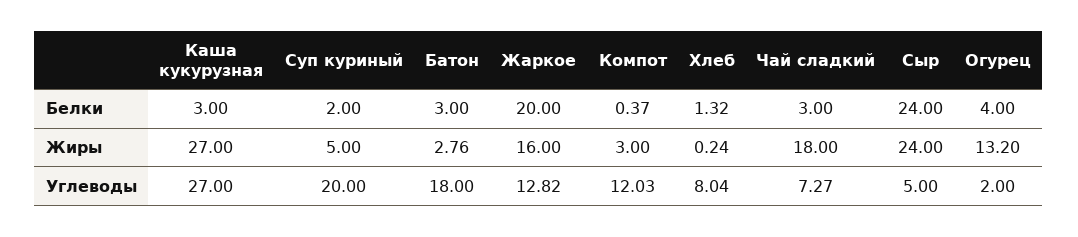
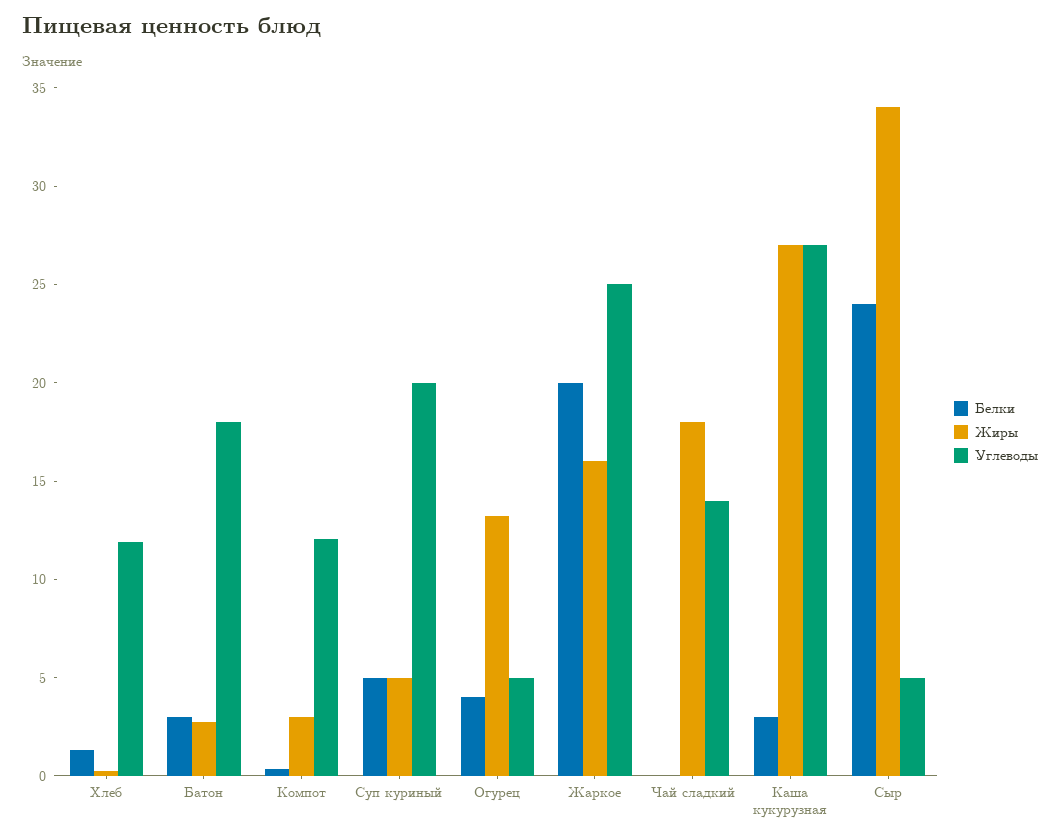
  {
    "Белки": {
      "Каша кукурузная": 3,
-     "Суп куриный": 2,
+     "Суп куриный": 5,
      "Батон": 3,
      "Жаркое": 20,
      "Компот": 0.37,
      "Хлеб": 1.32,
-     "Чай сладкий": 3,
+     "Чай сладкий": 0,
      "Сыр": 24,
      "Огурец": 4
    },
    "Жиры": {
      "Каша кукурузная": 27,
      "Суп куриный": 5,
      "Батон": 2.76,
      "Жаркое": 16,
      "Компот": 3,
      "Хлеб": 0.24,
      "Чай сладкий": 18,
-     "Сыр": 24,
+     "Сыр": 34,
      "Огурец": 13.2
    },
    "Углеводы": {
      "Каша кукурузная": 27,
      "Суп куриный": 20,
      "Батон": 18,
-     "Жаркое": 12.82,
+     "Жаркое": 25,
      "Компот": 12.03,
-     "Хлеб": 8.04,
+     "Хлеб": 12,
-     "Чай сладкий": 7.27,
+     "Чай сладкий": 14,
      "Сыр": 5,
-     "Огурец": 2
+     "Огурец": 5
    }
  }

